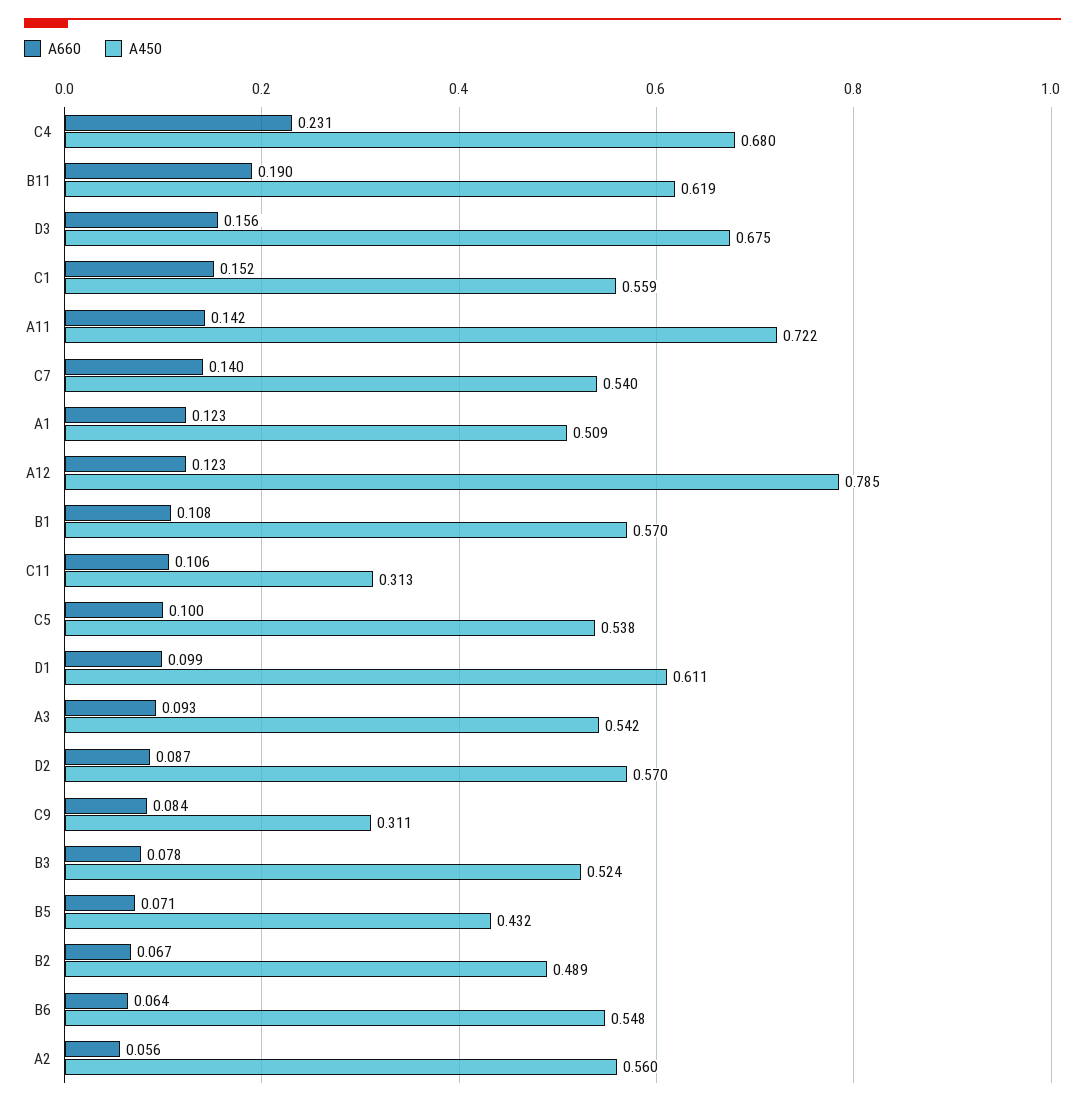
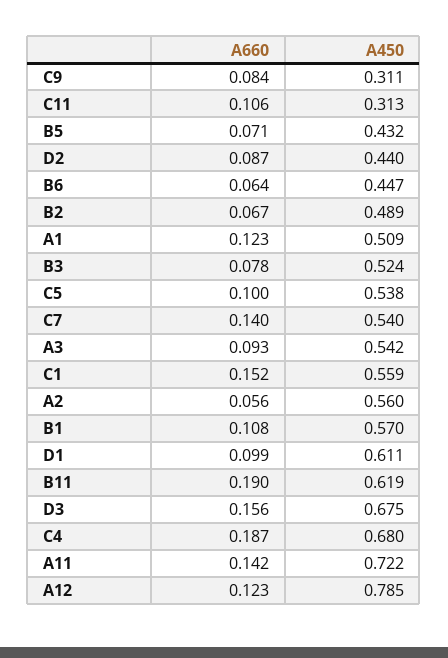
  {
    "A660": {
-     "C4": 0.231,
+     "C4": 0.187,
      "B11": 0.19,
      "D3": 0.156,
      "C1": 0.152,
      "A11": 0.142,
      "C7": 0.14,
      "A1": 0.123,
      "A12": 0.123,
      "B1": 0.108,
      "C11": 0.106,
      "C5": 0.1,
      "D1": 0.099,
      "A3": 0.093,
      "D2": 0.087,
      "C9": 0.084,
      "B3": 0.078,
      "B5": 0.071,
      "B2": 0.067,
      "B6": 0.064,
      "A2": 0.056
    },
    "A450": {
      "C4": 0.68,
      "B11": 0.619,
      "D3": 0.675,
      "C1": 0.559,
      "A11": 0.722,
      "C7": 0.54,
      "A1": 0.509,
      "A12": 0.785,
      "B1": 0.57,
      "C11": 0.313,
      "C5": 0.538,
      "D1": 0.611,
      "A3": 0.542,
-     "D2": 0.57,
+     "D2": 0.44,
      "C9": 0.311,
      "B3": 0.524,
      "B5": 0.432,
      "B2": 0.489,
-     "B6": 0.548,
+     "B6": 0.447,
      "A2": 0.56
    }
  }

